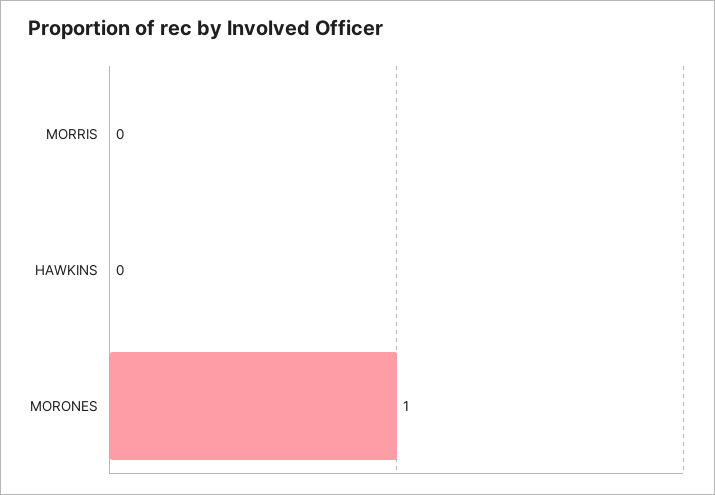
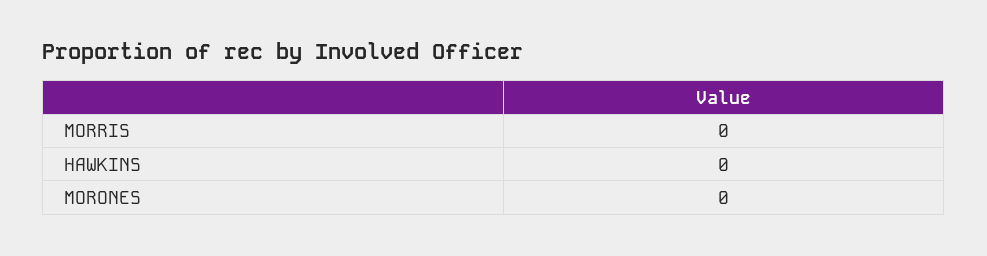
  {
    "MORRIS": 0,
    "HAWKINS": 0,
-   "MORONES": 1
+   "MORONES": 0
  }

